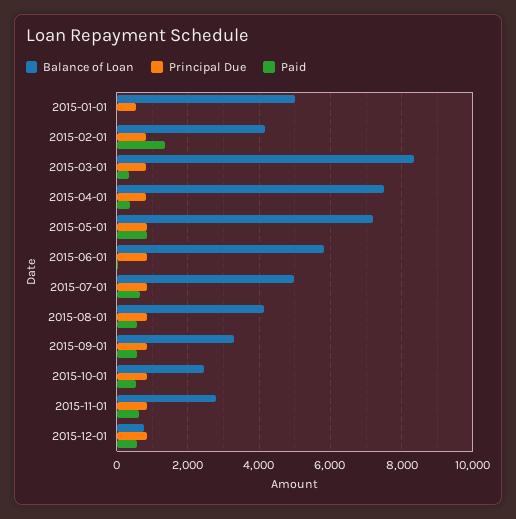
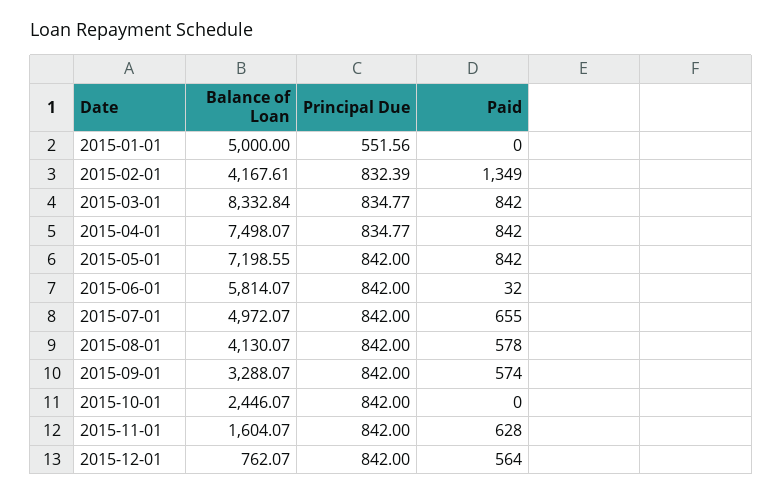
  {
    "Balance of Loan": {
      "2015-01-01": 5000,
      "2015-02-01": 4167.61,
      "2015-03-01": 8332.84,
      "2015-04-01": 7498.07,
      "2015-05-01": 7198.55,
      "2015-06-01": 5814.07,
      "2015-07-01": 4972.07,
      "2015-08-01": 4130.07,
      "2015-09-01": 3288.07,
      "2015-10-01": 2446.07,
-     "2015-11-01": 2800,
+     "2015-11-01": 1604.07,
      "2015-12-01": 762.07
    },
    "Principal Due": {
      "2015-01-01": 551.56,
      "2015-02-01": 832.39,
      "2015-03-01": 834.77,
      "2015-04-01": 834.77,
      "2015-05-01": 842,
      "2015-06-01": 842,
      "2015-07-01": 842,
      "2015-08-01": 842,
      "2015-09-01": 842,
      "2015-10-01": 842,
      "2015-11-01": 842,
      "2015-12-01": 842
    },
    "Paid": {
      "2015-01-01": 0,
      "2015-02-01": 1349,
-     "2015-03-01": 400,
+     "2015-03-01": 842,
-     "2015-04-01": 400,
+     "2015-04-01": 842,
      "2015-05-01": 842,
      "2015-06-01": 32,
      "2015-07-01": 655,
      "2015-08-01": 578,
      "2015-09-01": 574,
-     "2015-10-01": 600,
+     "2015-10-01": 0,
      "2015-11-01": 628,
      "2015-12-01": 564
    }
  }

